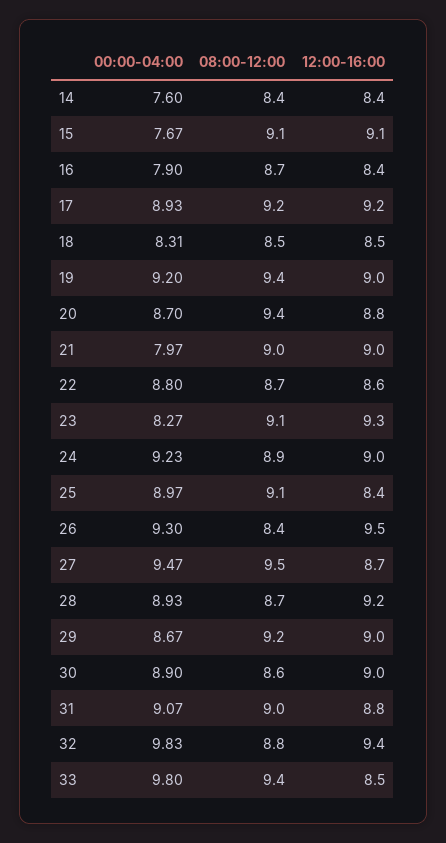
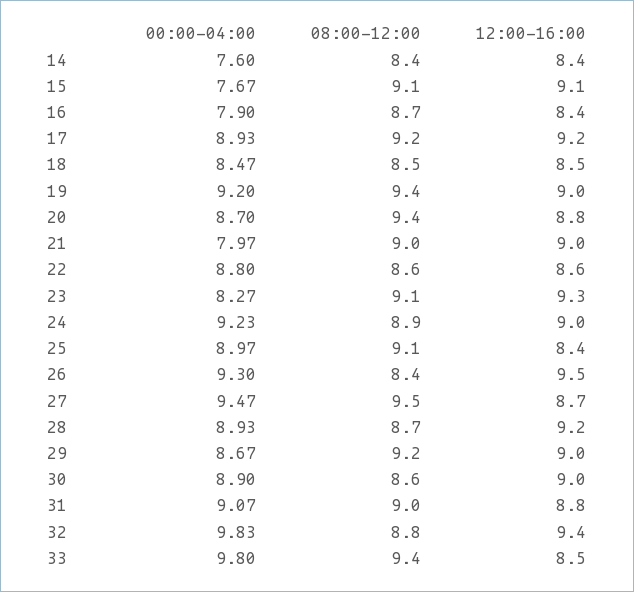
  {
    "00:00-04:00": {
      "14": 7.6,
      "15": 7.67,
      "16": 7.9,
      "17": 8.93,
-     "18": 8.31,
+     "18": 8.47,
      "19": 9.2,
      "20": 8.7,
      "21": 7.97,
      "22": 8.8,
      "23": 8.27,
      "24": 9.23,
      "25": 8.97,
      "26": 9.3,
      "27": 9.47,
      "28": 8.93,
      "29": 8.67,
      "30": 8.9,
      "31": 9.07,
      "32": 9.83,
      "33": 9.8
    },
    "08:00-12:00": {
      "14": 8.4,
      "15": 9.1,
      "16": 8.7,
      "17": 9.2,
      "18": 8.5,
      "19": 9.4,
      "20": 9.4,
      "21": 9,
-     "22": 8.7,
+     "22": 8.6,
      "23": 9.1,
      "24": 8.9,
      "25": 9.1,
      "26": 8.4,
      "27": 9.5,
      "28": 8.7,
      "29": 9.2,
      "30": 8.6,
      "31": 9,
      "32": 8.8,
      "33": 9.4
    },
    "12:00-16:00": {
      "14": 8.4,
      "15": 9.1,
      "16": 8.4,
      "17": 9.2,
      "18": 8.5,
      "19": 9,
      "20": 8.8,
      "21": 9,
      "22": 8.6,
      "23": 9.3,
      "24": 9,
      "25": 8.4,
      "26": 9.5,
      "27": 8.7,
      "28": 9.2,
      "29": 9,
      "30": 9,
      "31": 8.8,
      "32": 9.4,
      "33": 8.5
    }
  }

